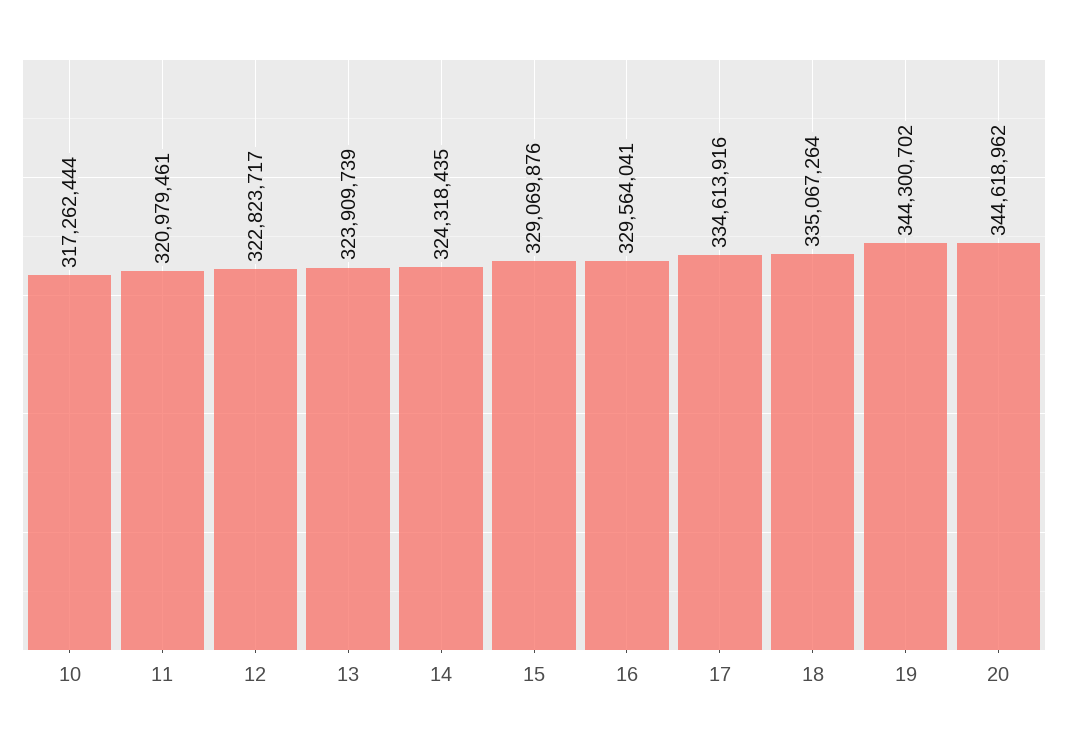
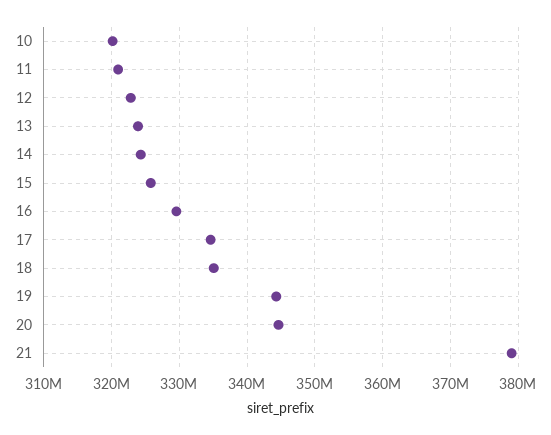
  {
-   "10": 317262444,
+   "10": 320000000,
    "11": 320979461,
    "12": 322823717,
    "13": 323909739,
    "14": 324318435,
-   "15": 329069876,
+   "15": 326000000,
    "16": 329564041,
    "17": 334613916,
    "18": 335067264,
    "19": 344300702,
-   "20": 344618962
+   "20": 344618962,
+   "21": 379000000
  }

